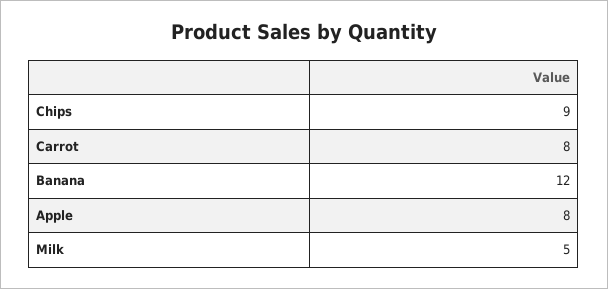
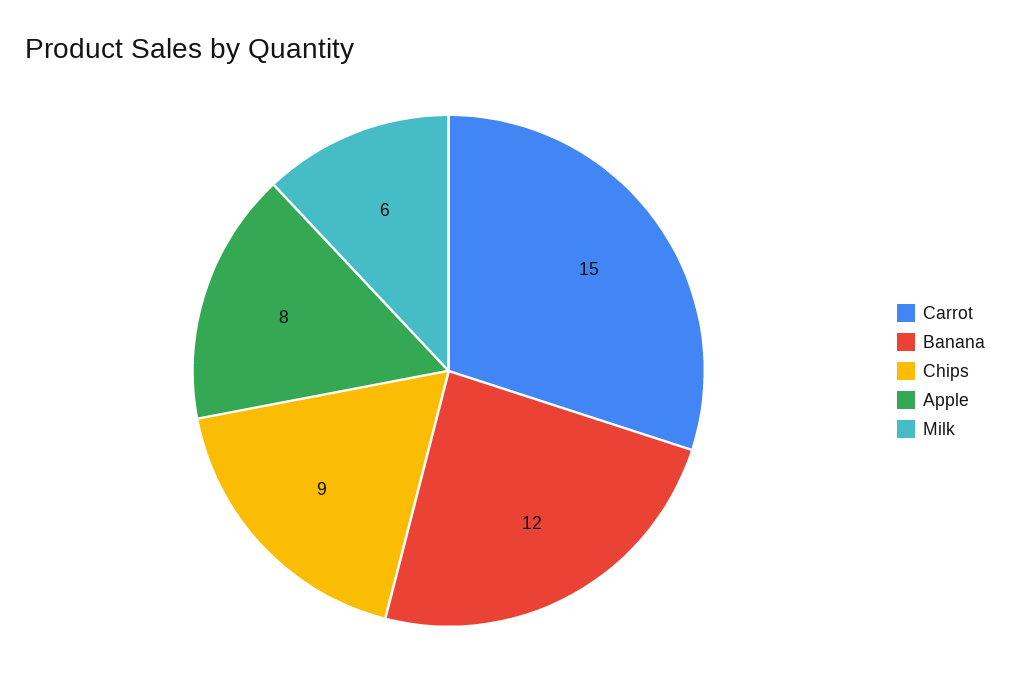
  {
    "Chips": 9,
-   "Carrot": 8,
+   "Carrot": 15,
    "Banana": 12,
    "Apple": 8,
-   "Milk": 5
+   "Milk": 6
  }

